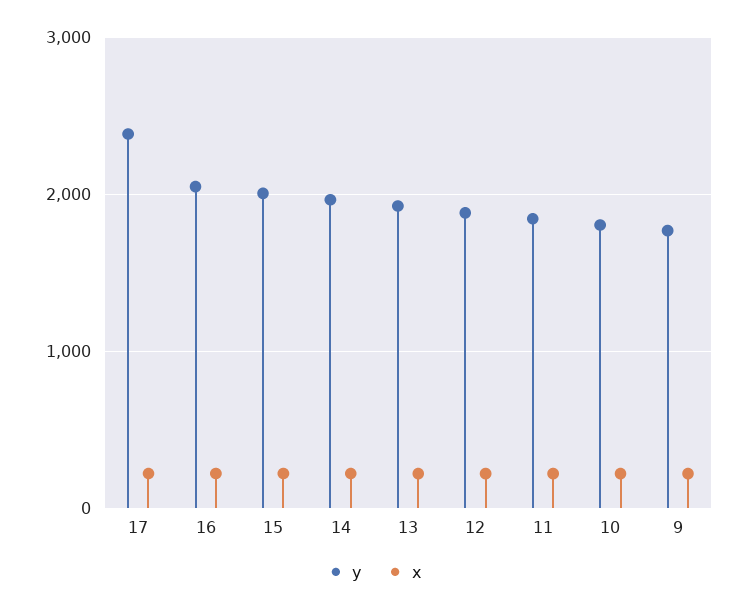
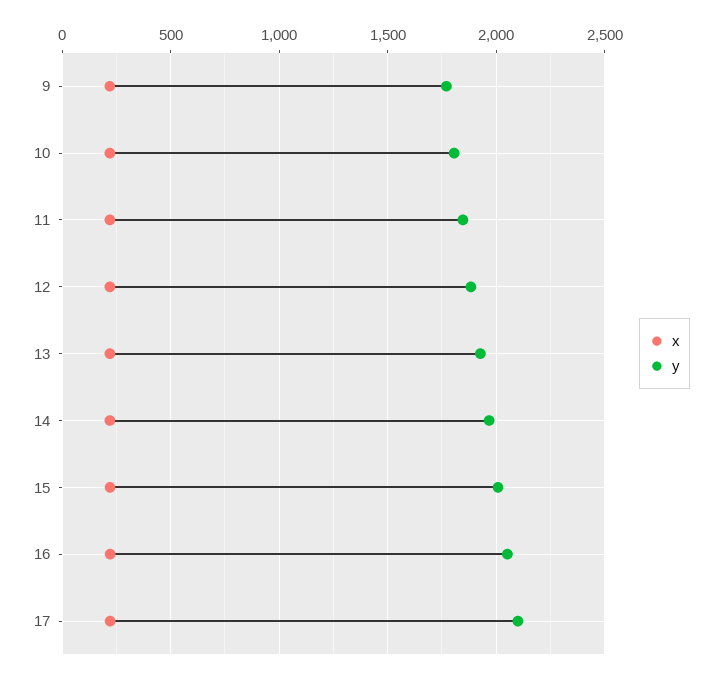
  {
    "y": {
-     "17": 2400,
+     "17": 2100,
      "16": 2050,
      "15": 2000,
      "14": 1950,
      "13": 1950,
      "12": 1900,
      "11": 1850,
      "10": 1800,
      "9": 1750
    },
    "x": {
      "17": 200,
      "16": 200,
      "15": 200,
      "14": 200,
      "13": 200,
      "12": 200,
      "11": 200,
      "10": 200,
      "9": 200
    }
  }

